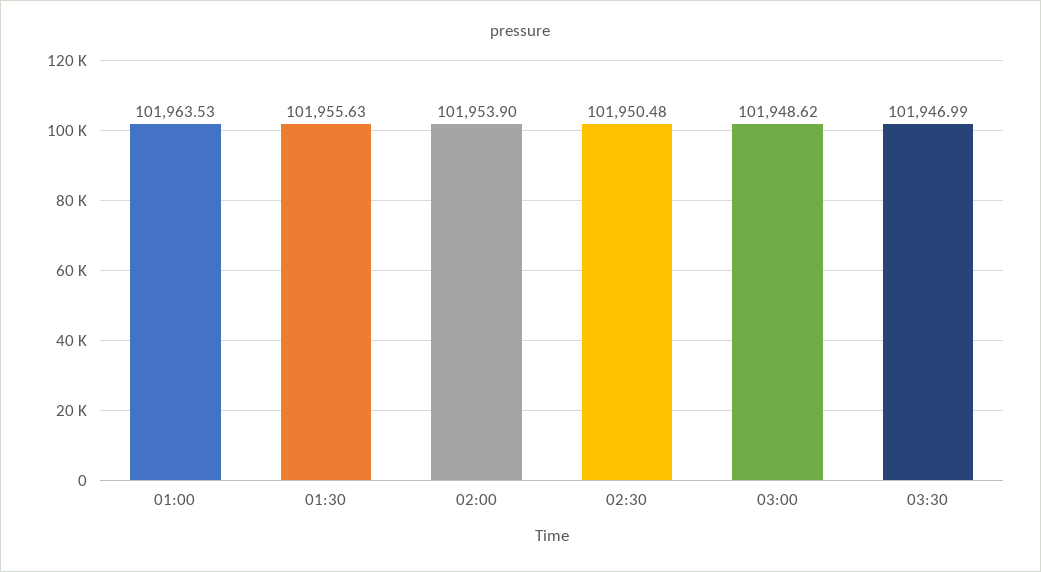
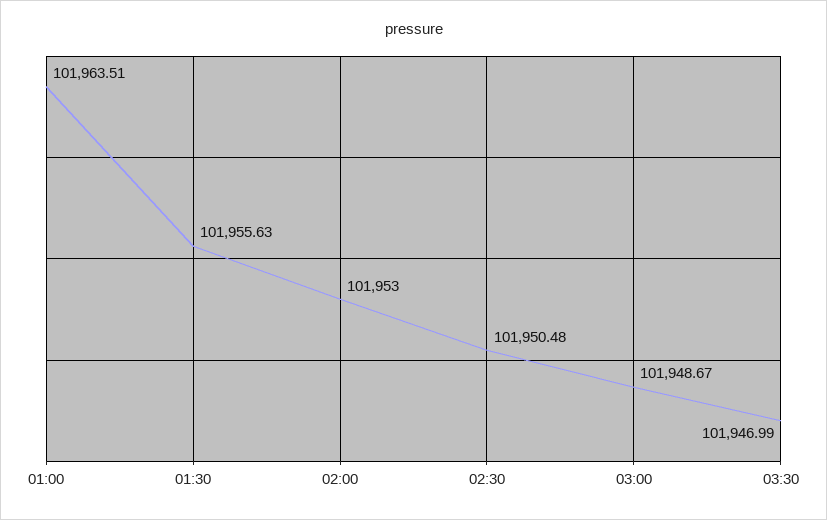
  {
-   "01:00": 101963.53,
+   "01:00": 101963.51,
    "01:30": 101955.63,
-   "02:00": 101953.9,
+   "02:00": 101953,
    "02:30": 101950.48,
-   "03:00": 101948.62,
+   "03:00": 101948.67,
    "03:30": 101946.99
  }

